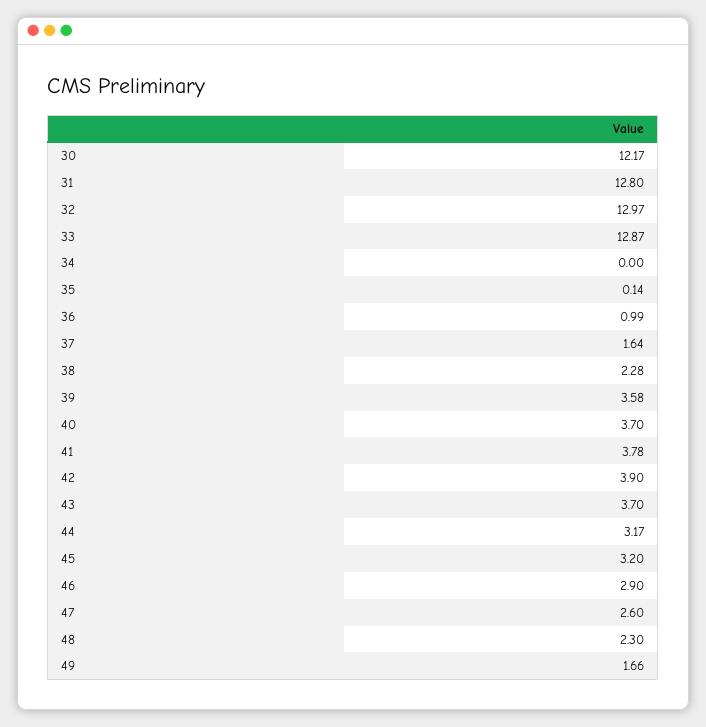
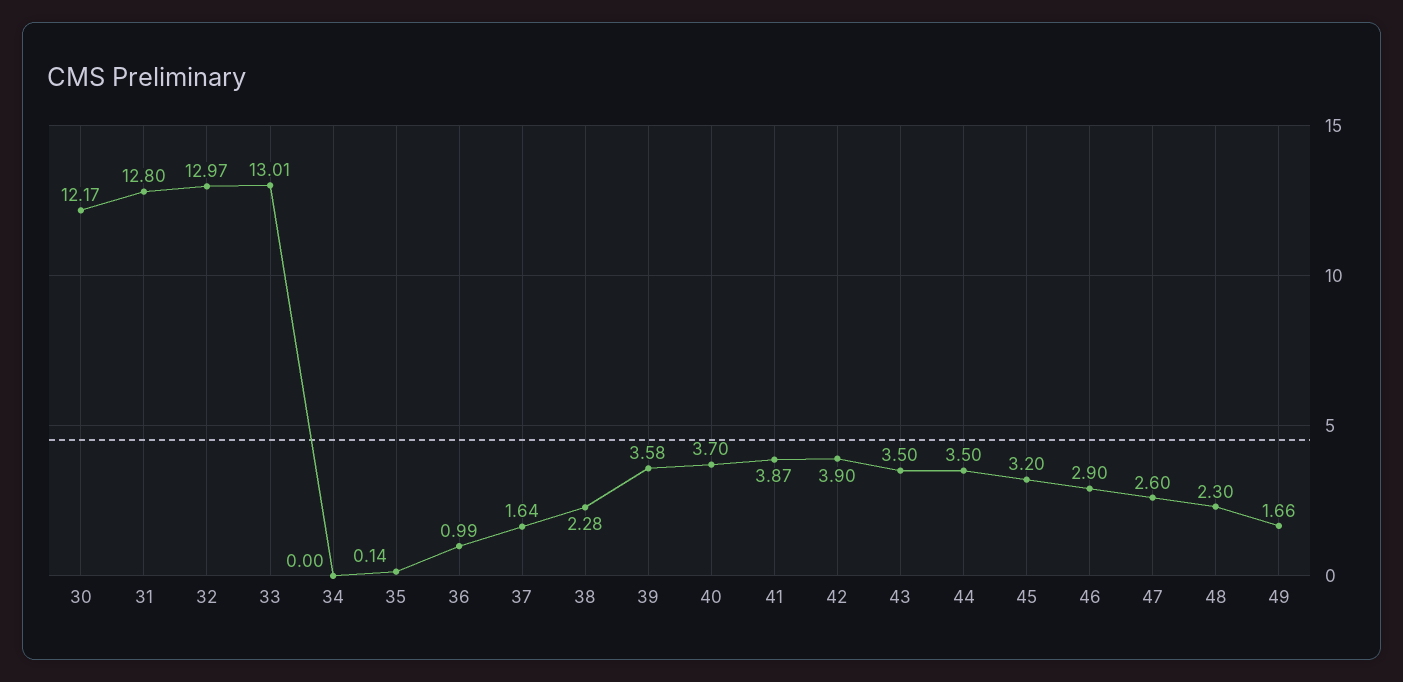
  {
    "30": 12.17,
    "31": 12.8,
    "32": 12.97,
-   "33": 12.87,
+   "33": 13.01,
    "34": 0,
    "35": 0.14,
    "36": 0.99,
    "37": 1.64,
    "38": 2.28,
    "39": 3.58,
    "40": 3.7,
-   "41": 3.78,
+   "41": 3.87,
    "42": 3.9,
-   "43": 3.7,
+   "43": 3.5,
-   "44": 3.17,
+   "44": 3.5,
    "45": 3.2,
    "46": 2.9,
    "47": 2.6,
    "48": 2.3,
    "49": 1.66
  }

